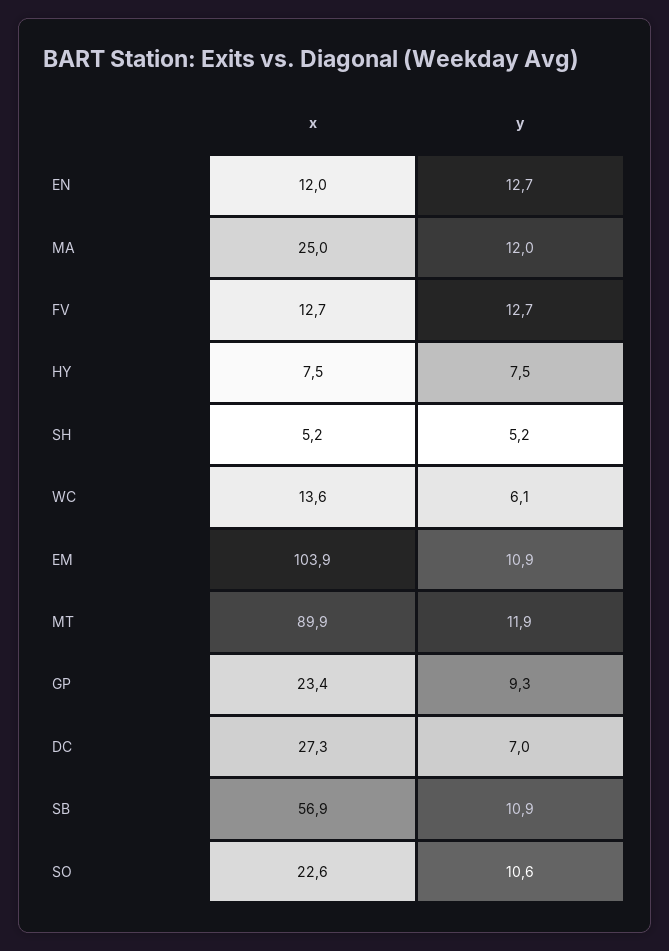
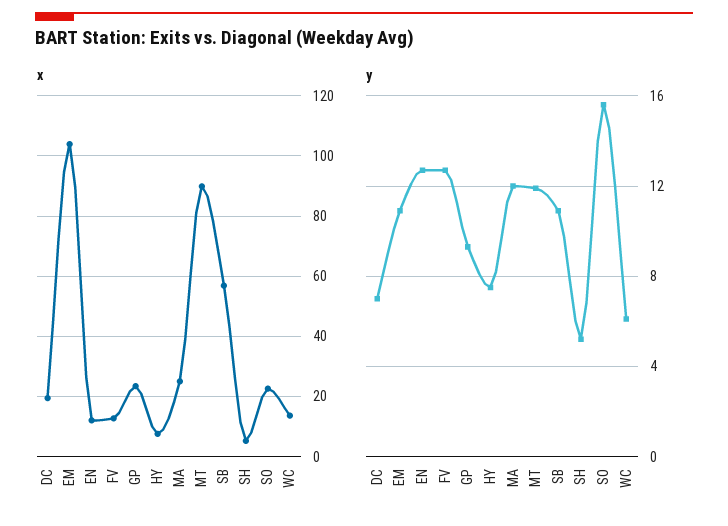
  {
    "x": {
      "EN": 12,
      "MA": 25,
      "FV": 12.7,
      "HY": 7.5,
      "SH": 5.2,
      "WC": 13.6,
      "EM": 103.9,
      "MT": 89.9,
      "GP": 23.4,
-     "DC": 27.3,
+     "DC": 20,
      "SB": 56.9,
      "SO": 22.6
    },
    "y": {
      "EN": 12.7,
      "MA": 12,
      "FV": 12.7,
      "HY": 7.5,
      "SH": 5.2,
      "WC": 6.1,
      "EM": 10.9,
      "MT": 11.9,
      "GP": 9.3,
      "DC": 7,
      "SB": 10.9,
-     "SO": 10.6
+     "SO": 15.5
    }
  }

